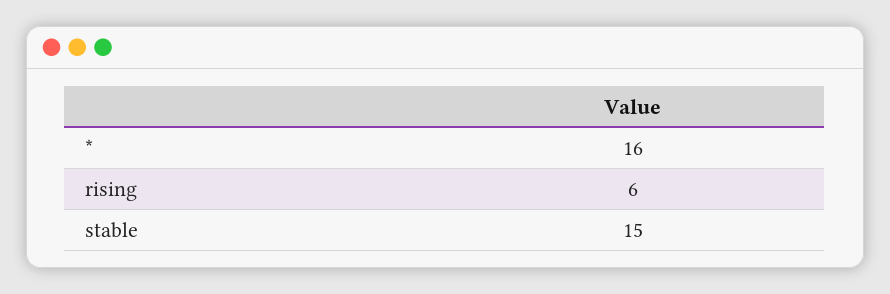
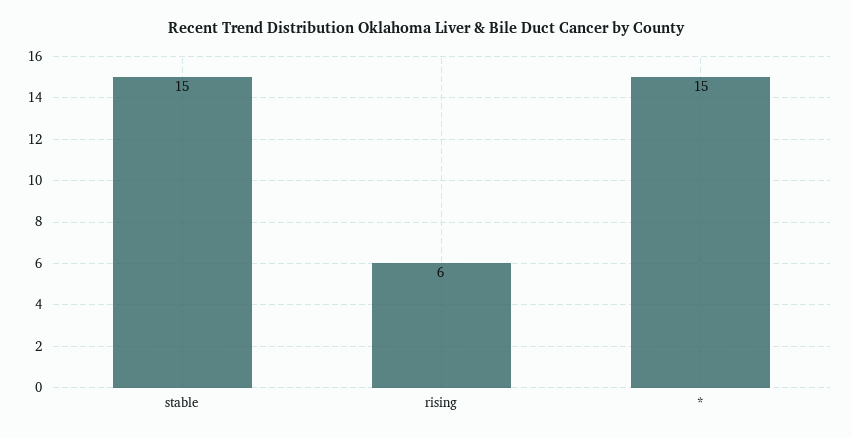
  {
-   "*": 16,
+   "*": 15,
    "rising": 6,
    "stable": 15
  }

